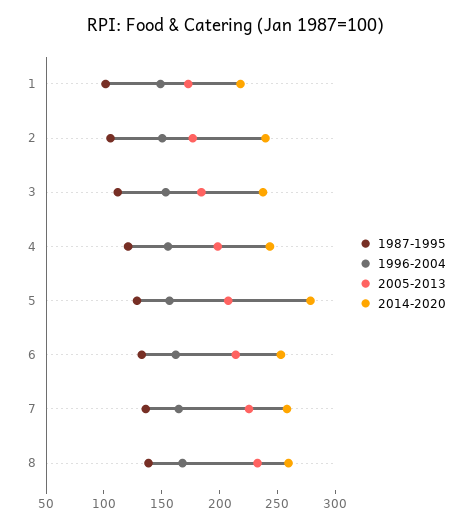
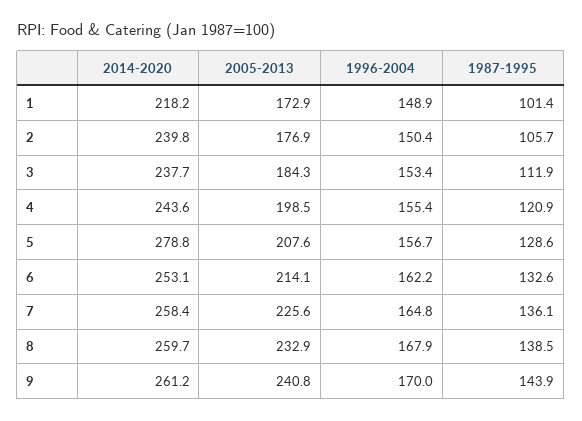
  {
    "1987-1995": {
      "1": 101.4,
      "2": 105.7,
      "3": 111.9,
      "4": 120.9,
      "5": 128.6,
      "6": 132.6,
      "7": 136.1,
-     "8": 138.5
+     "8": 138.5,
+     "9": 143.9
    },
    "1996-2004": {
      "1": 148.9,
      "2": 150.4,
      "3": 153.4,
      "4": 155.4,
      "5": 156.7,
      "6": 162.2,
      "7": 164.8,
-     "8": 167.9
+     "8": 167.9,
+     "9": 170
    },
    "2005-2013": {
      "1": 172.9,
      "2": 176.9,
      "3": 184.3,
      "4": 198.5,
      "5": 207.6,
      "6": 214.1,
      "7": 225.6,
-     "8": 232.9
+     "8": 232.9,
+     "9": 240.8
    },
    "2014-2020": {
      "1": 218.2,
      "2": 239.8,
      "3": 237.7,
      "4": 243.6,
      "5": 278.8,
      "6": 253.1,
      "7": 258.4,
-     "8": 259.7
+     "8": 259.7,
+     "9": 261.2
    }
  }

